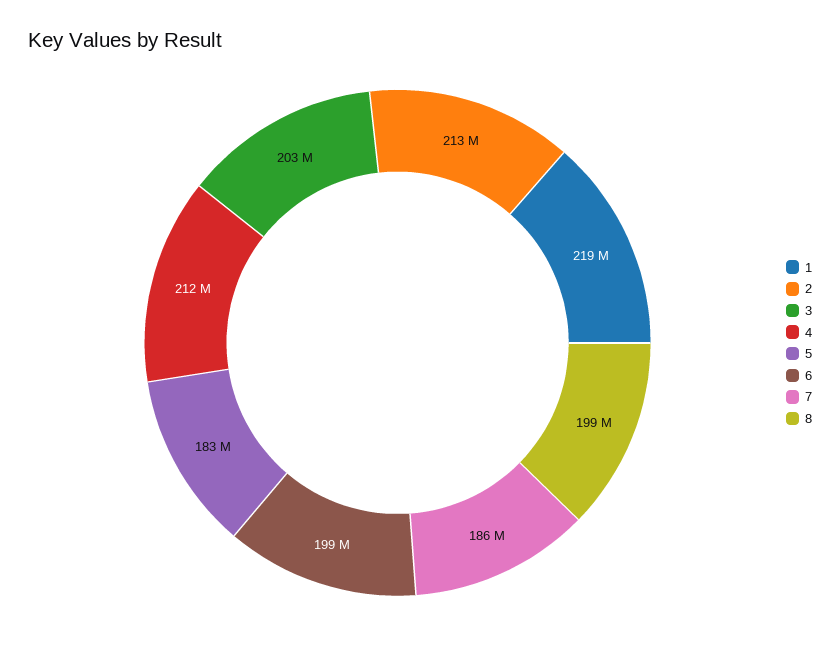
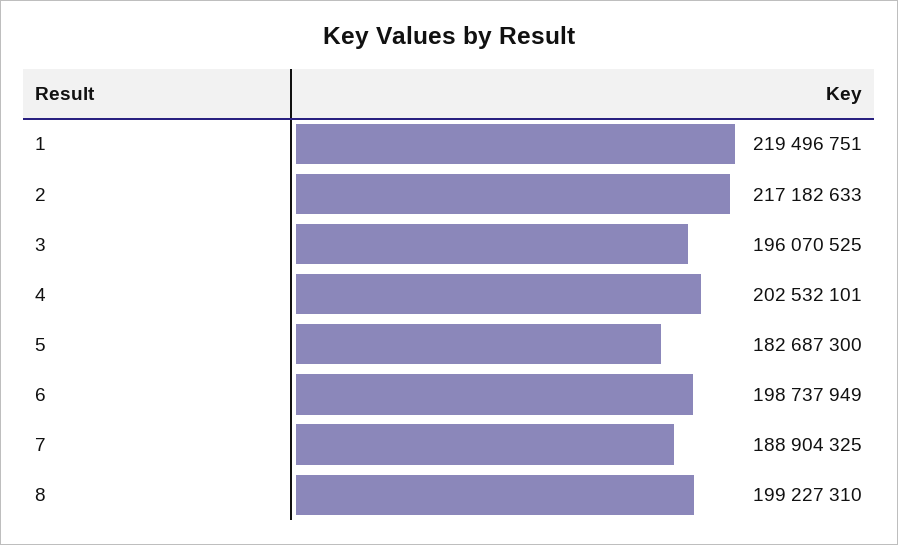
  {
    "1": 219496751,
-   "2": 213000000,
+   "2": 217182633,
-   "3": 203000000,
+   "3": 196070525,
-   "4": 212000000,
+   "4": 202532101,
    "5": 182687300,
    "6": 198737949,
-   "7": 186000000,
+   "7": 188904325,
    "8": 199227310
  }

